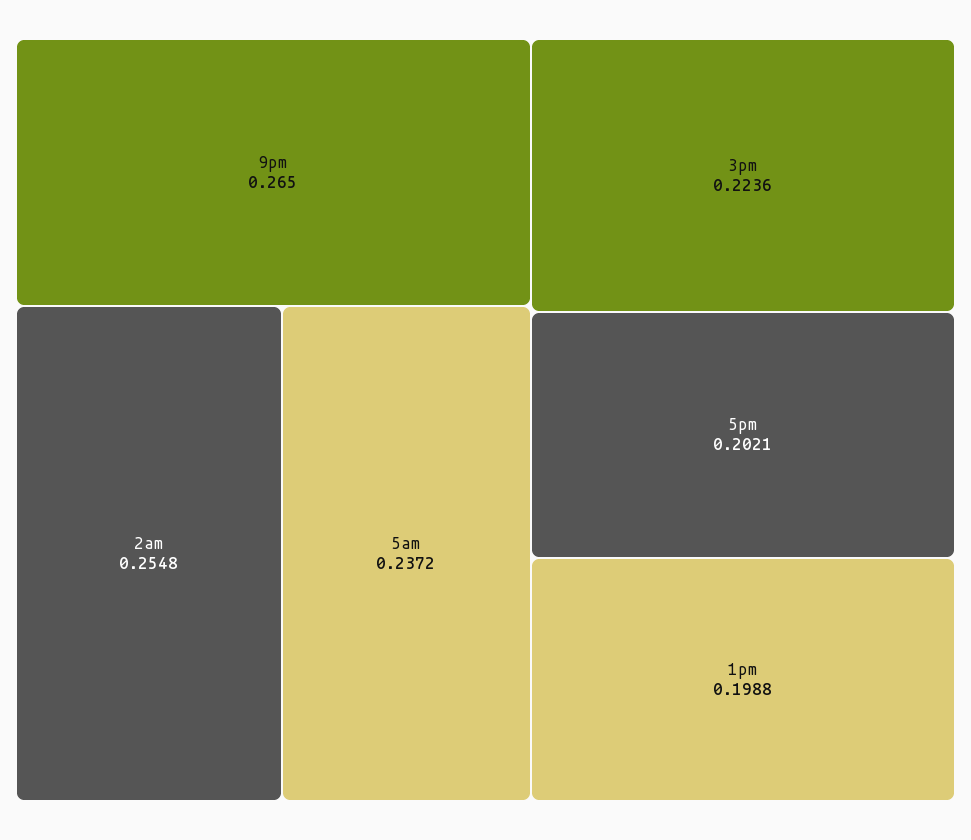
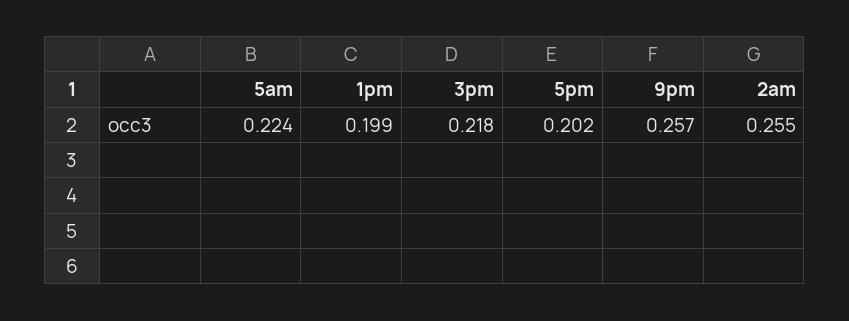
  {
-   "9pm": 0.265,
+   "9pm": 0.257,
    "2am": 0.2548,
-   "5am": 0.2372,
+   "5am": 0.224,
-   "3pm": 0.2236,
+   "3pm": 0.218,
    "5pm": 0.2021,
    "1pm": 0.1988
  }

